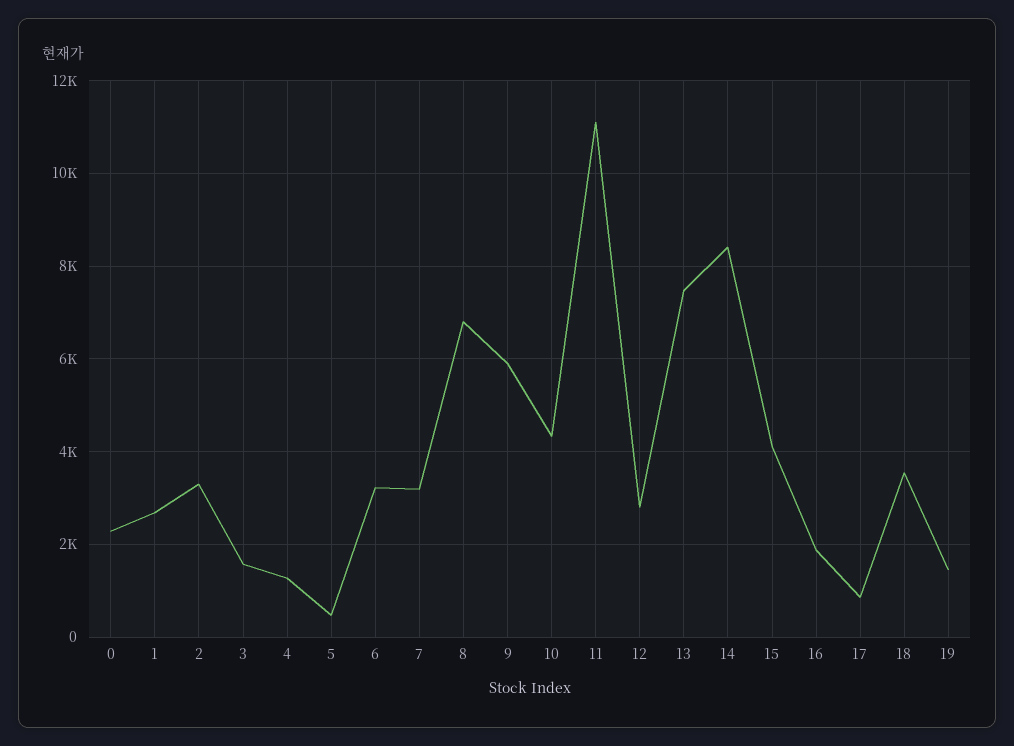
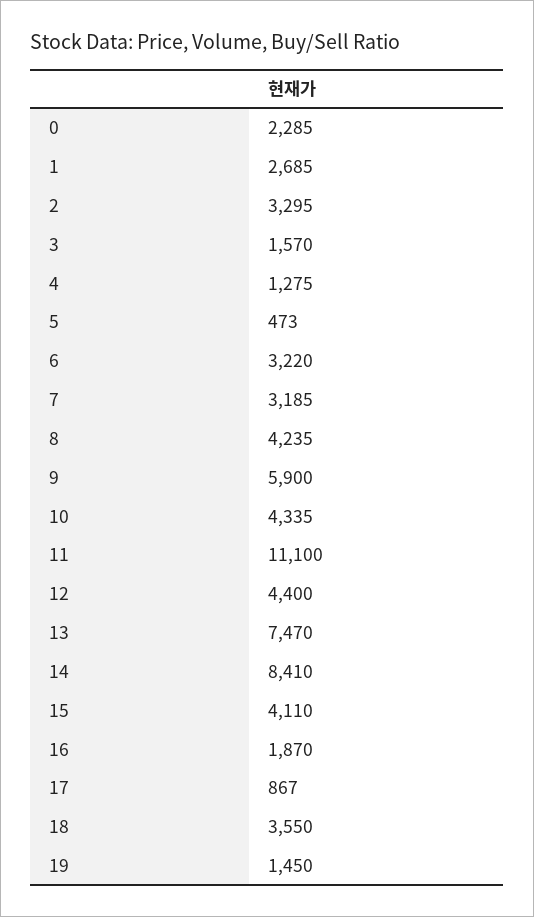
  {
    "0": 2285,
    "1": 2685,
    "2": 3295,
    "3": 1570,
    "4": 1275,
    "5": 473,
    "6": 3220,
    "7": 3185,
-   "8": 6800,
+   "8": 4235,
    "9": 5900,
    "10": 4335,
    "11": 11100,
-   "12": 2800,
+   "12": 4400,
    "13": 7470,
    "14": 8410,
    "15": 4110,
    "16": 1870,
    "17": 867,
    "18": 3550,
    "19": 1450
  }

